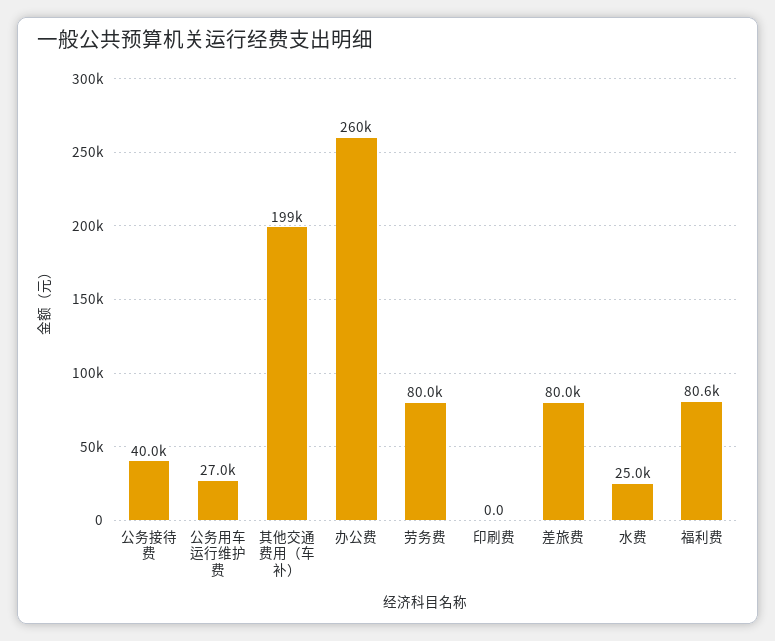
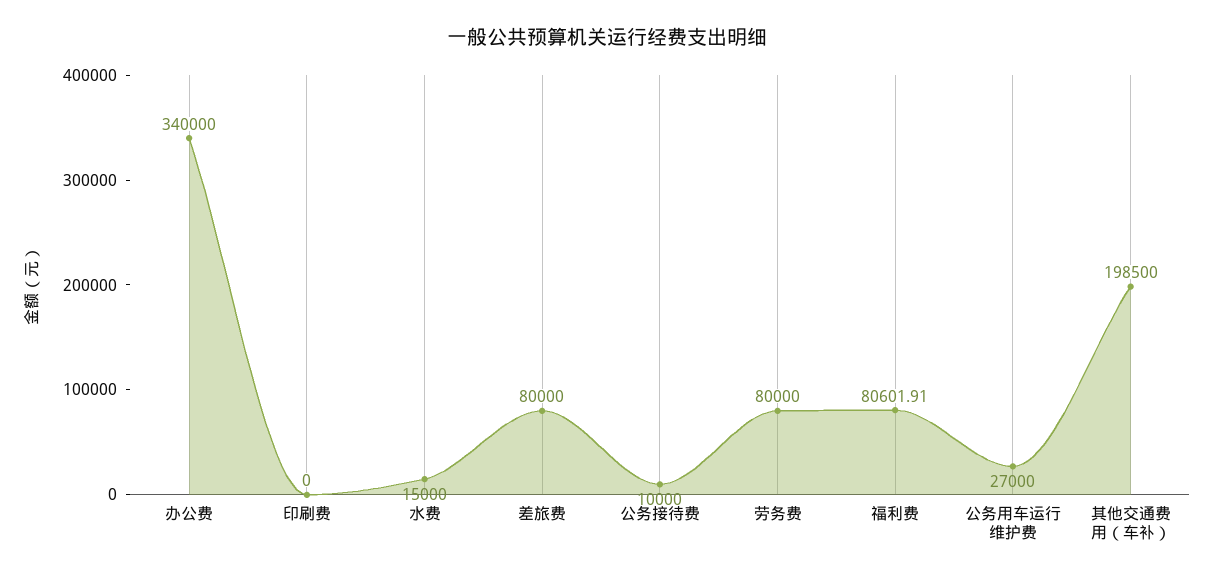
  {
-   "公务接待费": 40000,
+   "公务接待费": 10000,
    "公务用车运行维护费": 27000,
    "其他交通费用（车补）": 198500,
-   "办公费": 260000,
+   "办公费": 340000,
    "劳务费": 80000,
    "印刷费": 0,
    "差旅费": 80000,
-   "水费": 25000,
+   "水费": 15000,
    "福利费": 80601.91
  }

